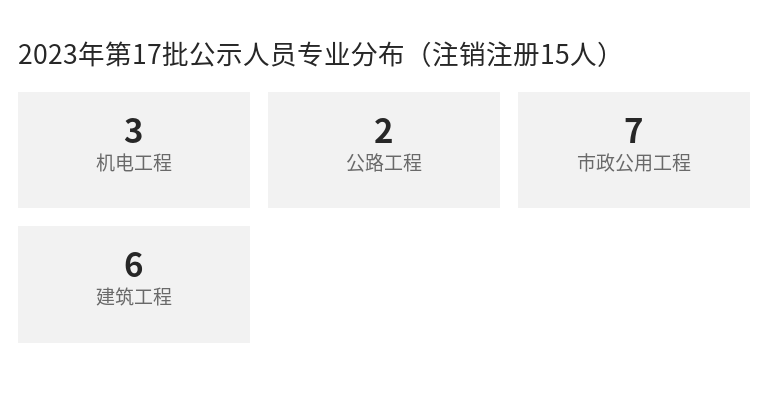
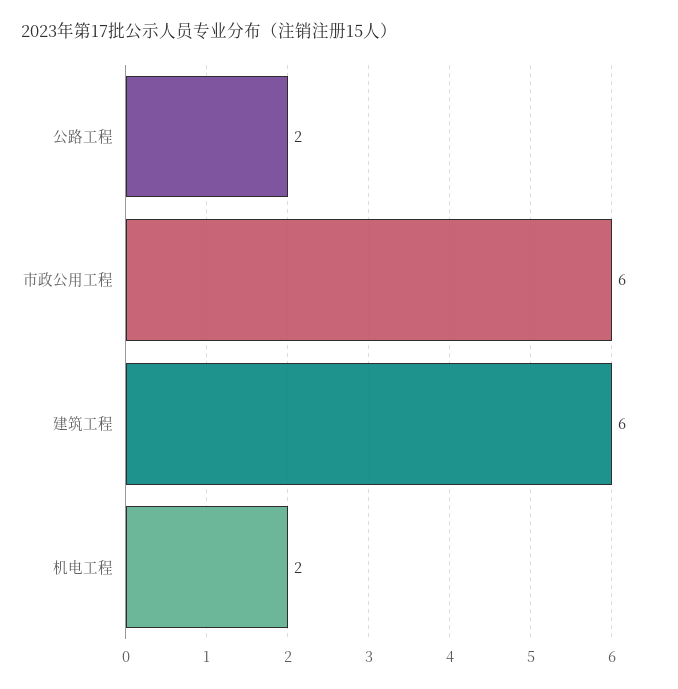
  {
-   "机电工程": 3,
+   "机电工程": 2,
    "公路工程": 2,
-   "市政公用工程": 7,
+   "市政公用工程": 6,
    "建筑工程": 6
  }

